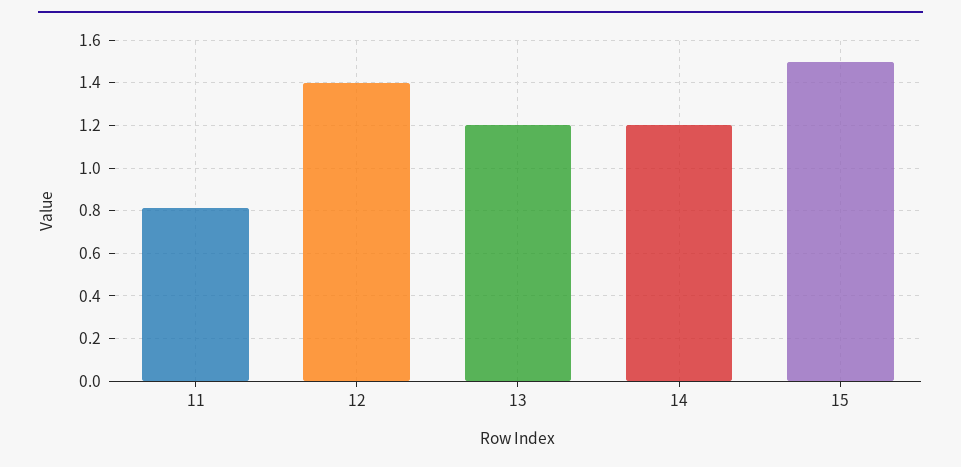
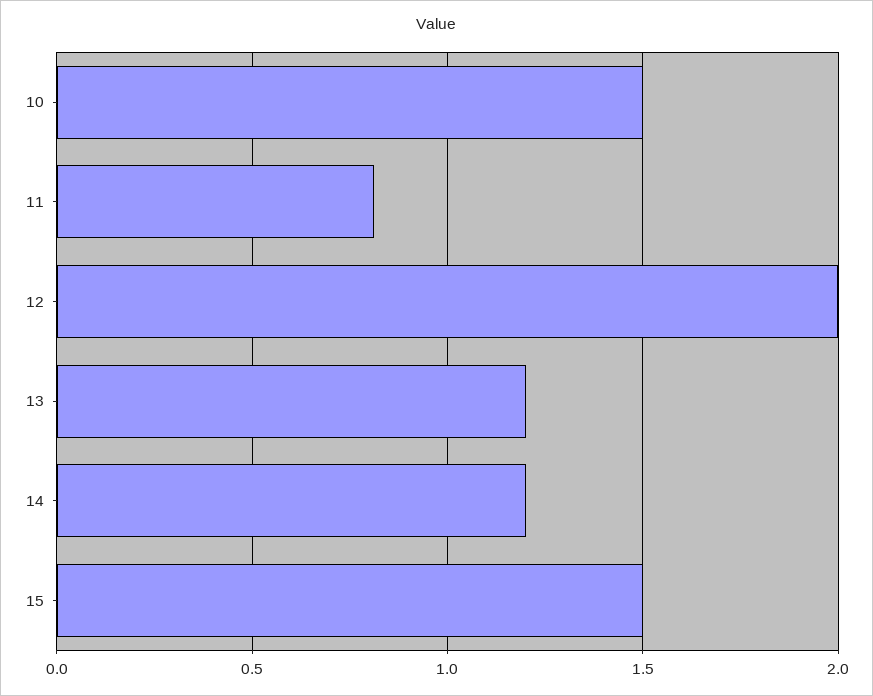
  {
    "11": 0.8,
-   "12": 1.4,
+   "12": 2,
    "13": 1.2,
    "14": 1.2,
-   "15": 1.5
+   "15": 1.5,
+   "10": 1.5
  }

